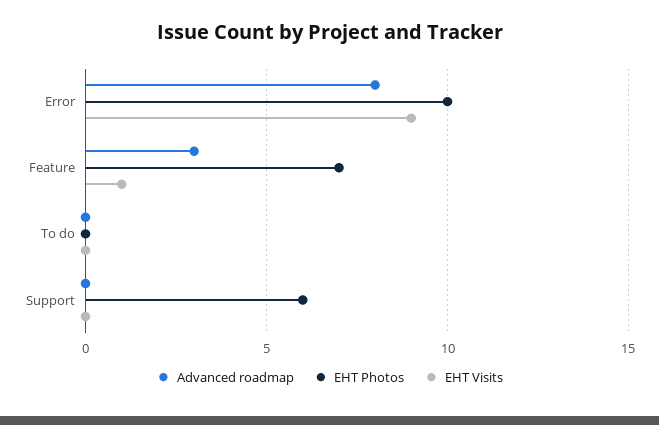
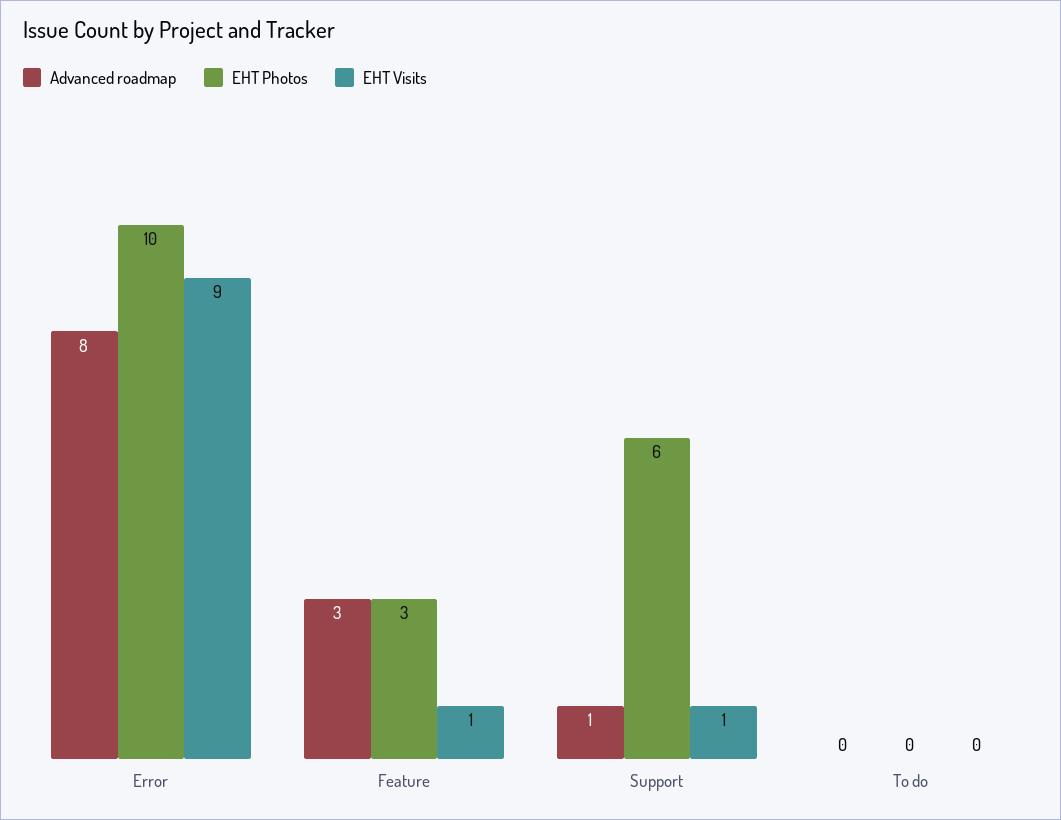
  {
    "Advanced roadmap": {
      "Error": 8,
      "Feature": 3,
      "To do": 0,
-     "Support": 0
+     "Support": 1
    },
    "EHT Photos": {
      "Error": 10,
-     "Feature": 7,
+     "Feature": 3,
      "To do": 0,
      "Support": 6
    },
    "EHT Visits": {
      "Error": 9,
      "Feature": 1,
      "To do": 0,
-     "Support": 0
+     "Support": 1
    }
  }

